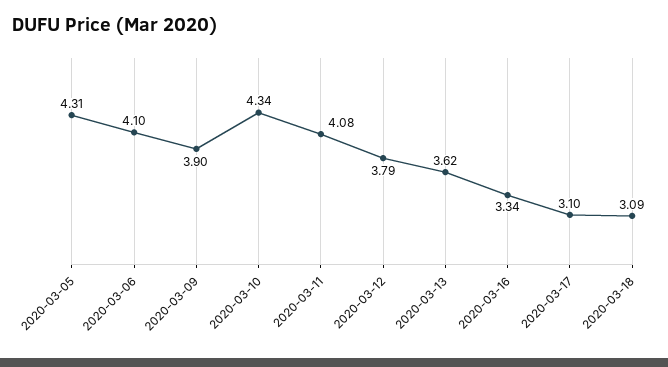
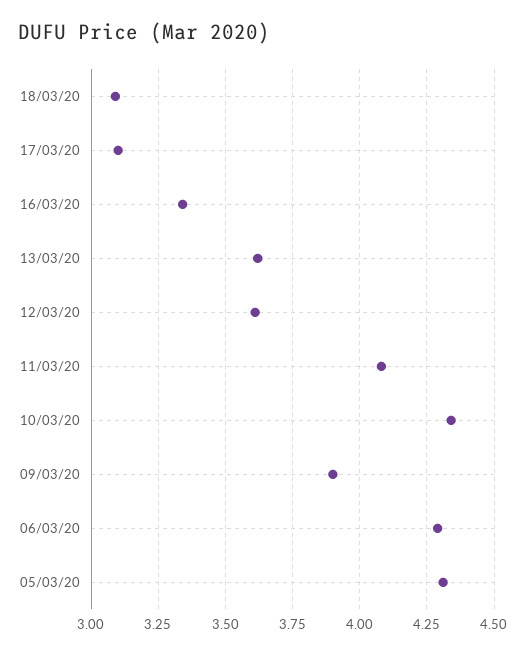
  {
    "2020-03-05": 4.31,
-   "2020-03-06": 4.1,
+   "2020-03-06": 4.3,
    "2020-03-09": 3.9,
    "2020-03-10": 4.34,
    "2020-03-11": 4.08,
-   "2020-03-12": 3.79,
+   "2020-03-12": 3.6,
    "2020-03-13": 3.62,
    "2020-03-16": 3.34,
    "2020-03-17": 3.1,
    "2020-03-18": 3.09
  }

